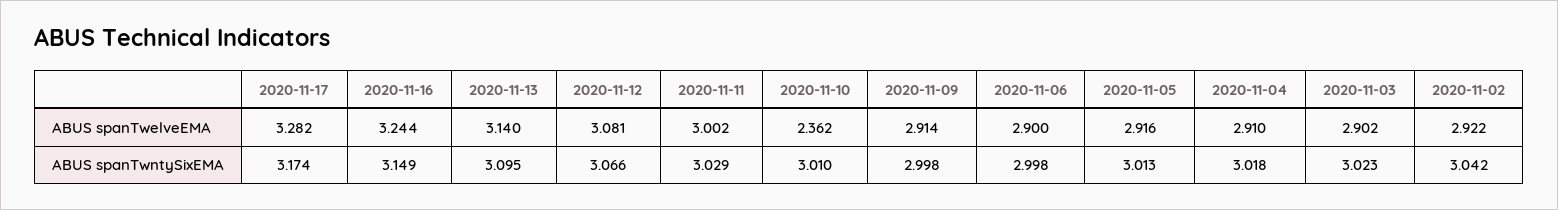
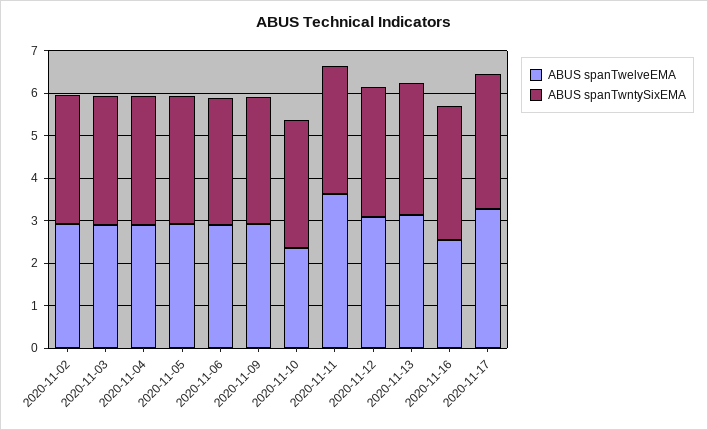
  {
    "ABUS spanTwelveEMA": {
      "2020-11-17": 3.282,
-     "2020-11-16": 3.244,
+     "2020-11-16": 2.6,
      "2020-11-13": 3.14,
      "2020-11-12": 3.081,
-     "2020-11-11": 3.002,
+     "2020-11-11": 3.6,
      "2020-11-10": 2.362,
      "2020-11-09": 2.914,
      "2020-11-06": 2.9,
      "2020-11-05": 2.916,
      "2020-11-04": 2.91,
      "2020-11-03": 2.902,
      "2020-11-02": 2.922
    },
    "ABUS spanTwntySixEMA": {
      "2020-11-17": 3.174,
      "2020-11-16": 3.149,
      "2020-11-13": 3.095,
      "2020-11-12": 3.066,
      "2020-11-11": 3.029,
      "2020-11-10": 3.01,
      "2020-11-09": 2.998,
      "2020-11-06": 2.998,
      "2020-11-05": 3.013,
      "2020-11-04": 3.018,
      "2020-11-03": 3.023,
      "2020-11-02": 3.042
    }
  }

